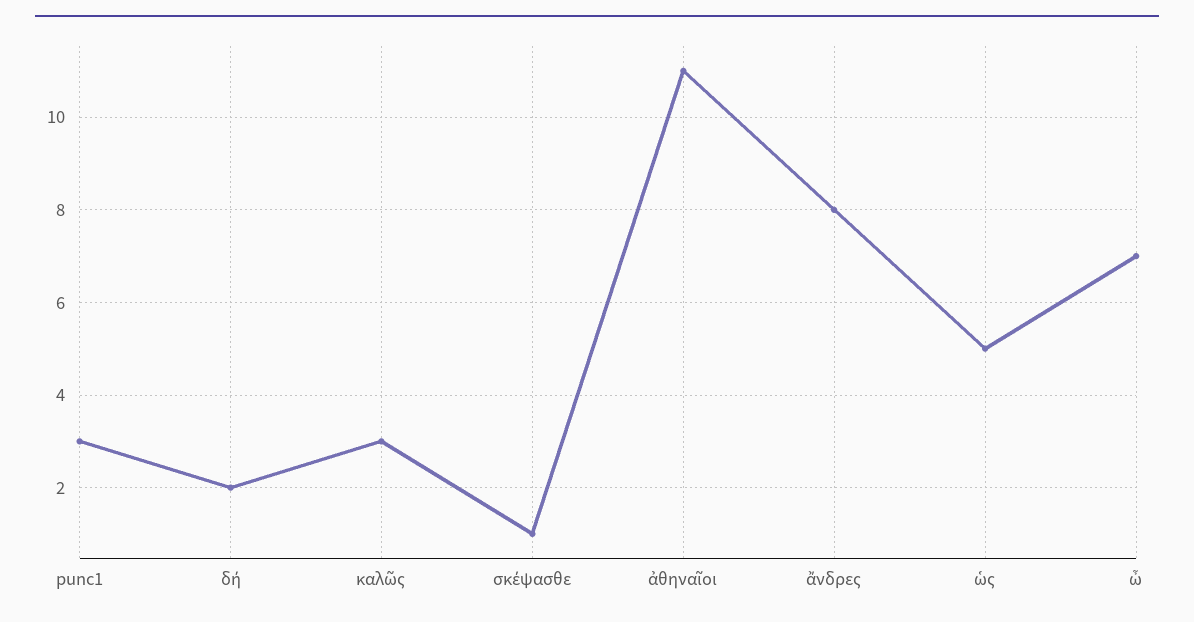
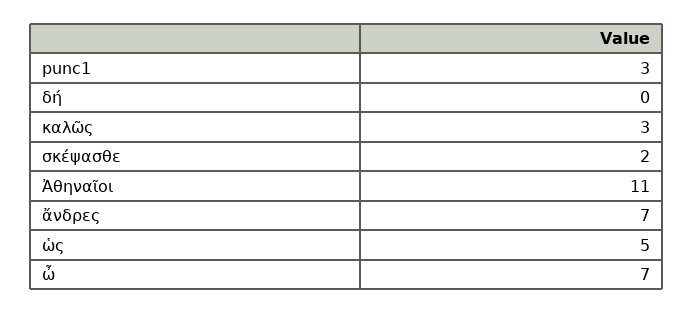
  {
    "punc1": 3,
-   "δή": 2,
+   "δή": 0,
    "καλῶς": 3,
-   "σκέψασθε": 1,
+   "σκέψασθε": 2,
    "ἀθηναῖοι": 11,
-   "ἄνδρες": 8,
+   "ἄνδρες": 7,
    "ὡς": 5,
    "ὦ": 7
  }

